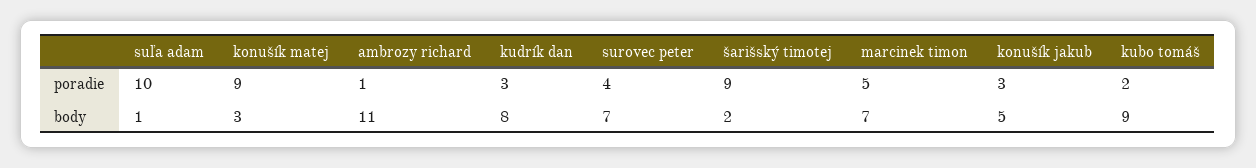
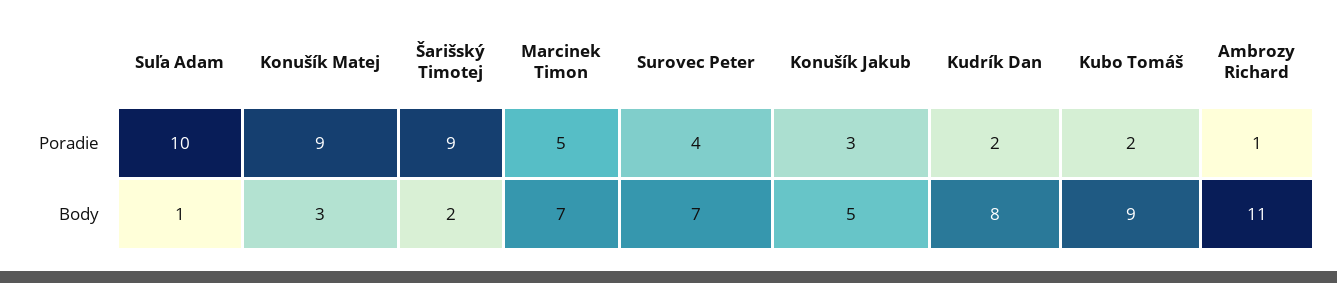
  {
    "suľa adam": {
      "poradie": 10,
      "body": 1
    },
    "konušík matej": {
      "poradie": 9,
      "body": 3
    },
    "ambrozy richard": {
      "poradie": 1,
      "body": 11
    },
    "kudrík dan": {
-     "poradie": 3,
+     "poradie": 2,
      "body": 8
    },
    "surovec peter": {
      "poradie": 4,
      "body": 7
    },
    "šarišský timotej": {
      "poradie": 9,
      "body": 2
    },
    "marcinek timon": {
      "poradie": 5,
      "body": 7
    },
    "konušík jakub": {
      "poradie": 3,
      "body": 5
    },
    "kubo tomáš": {
      "poradie": 2,
      "body": 9
    }
  }

